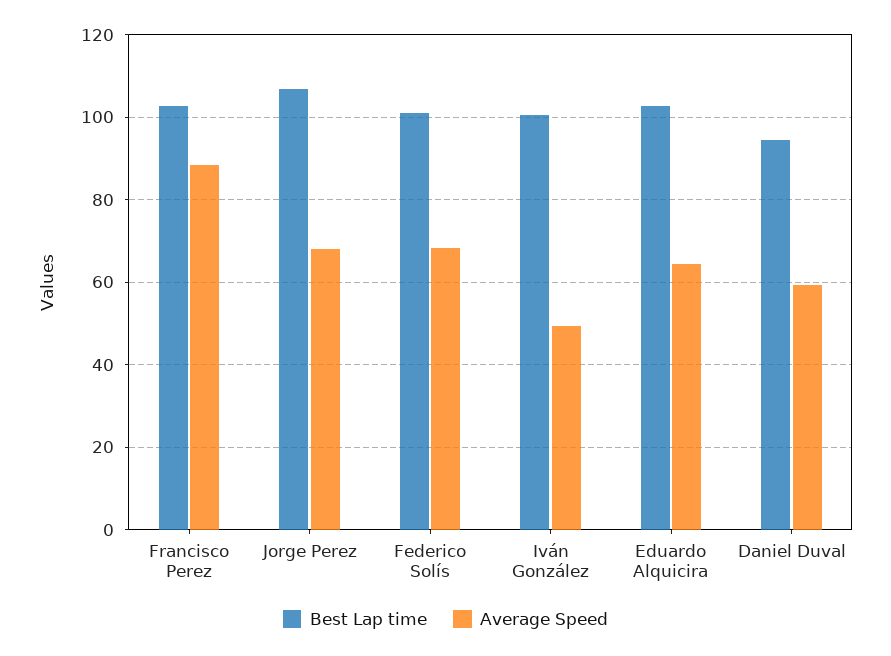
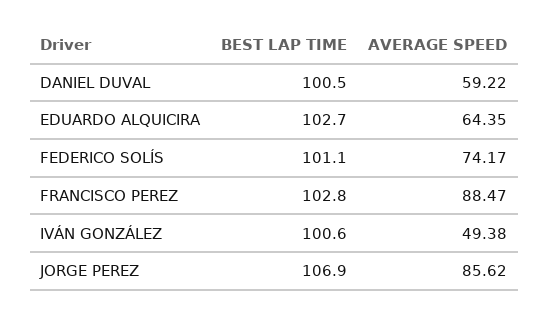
  {
    "Best Lap time": {
      "Francisco Perez": 102.8,
      "Jorge Perez": 106.9,
      "Federico Solís": 101.1,
      "Iván González": 100.6,
      "Eduardo Alquicira": 102.7,
-     "Daniel Duval": 94
+     "Daniel Duval": 100.5
    },
    "Average Speed": {
      "Francisco Perez": 88.47,
-     "Jorge Perez": 68,
+     "Jorge Perez": 85.62,
-     "Federico Solís": 68,
+     "Federico Solís": 74.17,
      "Iván González": 49.38,
      "Eduardo Alquicira": 64.35,
      "Daniel Duval": 59.22
    }
  }

